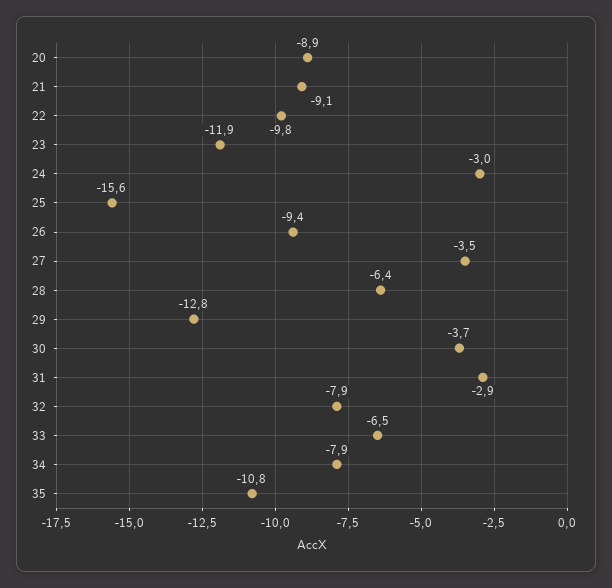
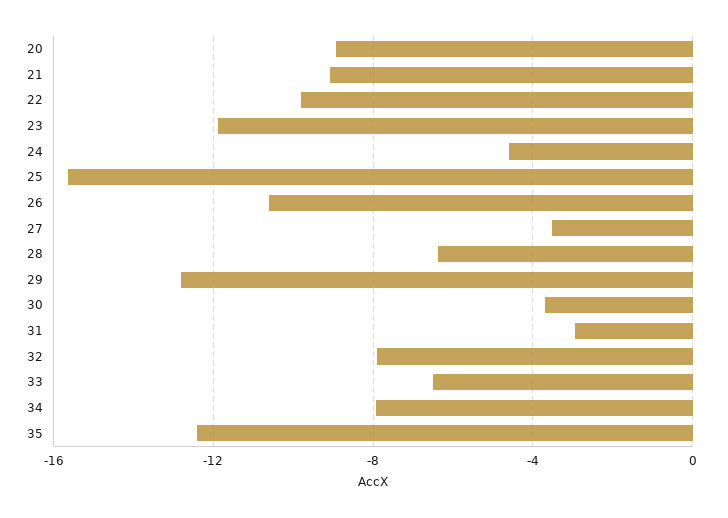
  {
    "20": -8.9,
    "21": -9.1,
    "22": -9.8,
    "23": -11.9,
-   "24": -3,
+   "24": -4.5,
    "25": -15.6,
-   "26": -9.4,
+   "26": -10.5,
    "27": -3.5,
    "28": -6.4,
    "29": -12.8,
    "30": -3.7,
    "31": -2.9,
    "32": -7.9,
    "33": -6.5,
    "34": -7.9,
-   "35": -10.8
+   "35": -12.5
  }

